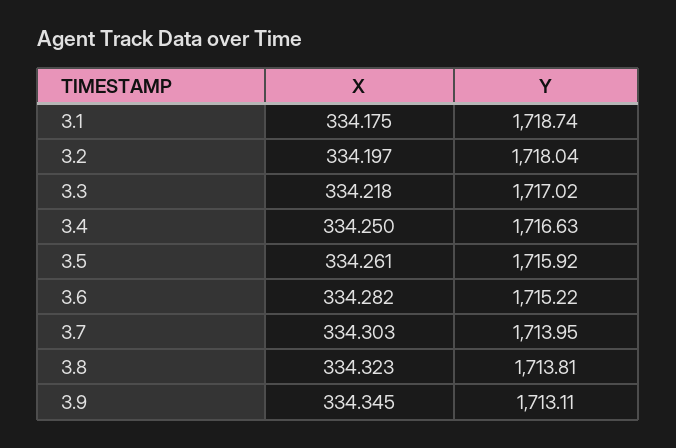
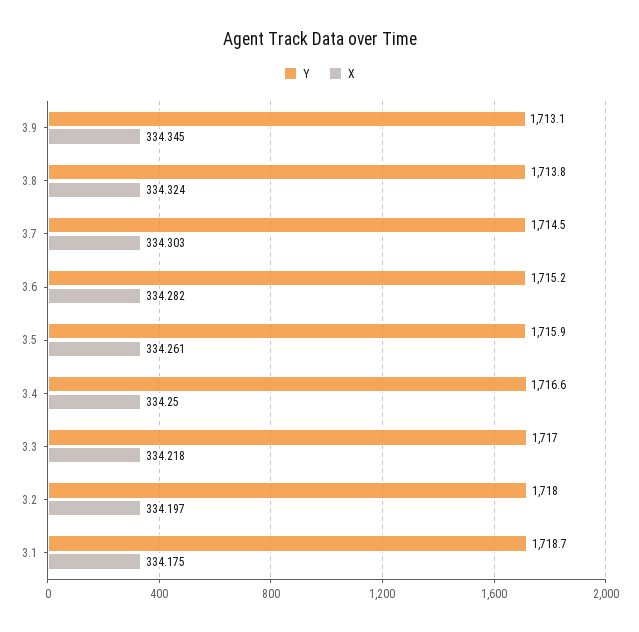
  {
    "X": {
      "3.1": 334.175,
      "3.2": 334.197,
      "3.3": 334.218,
      "3.4": 334.25,
      "3.5": 334.261,
      "3.6": 334.282,
      "3.7": 334.303,
-     "3.8": 334.323,
+     "3.8": 334.324,
      "3.9": 334.345
    },
    "Y": {
      "3.1": 1718.74,
      "3.2": 1718.04,
      "3.3": 1717.02,
      "3.4": 1716.63,
      "3.5": 1715.92,
      "3.6": 1715.22,
-     "3.7": 1713.95,
+     "3.7": 1714.5,
      "3.8": 1713.81,
      "3.9": 1713.11
    }
  }

